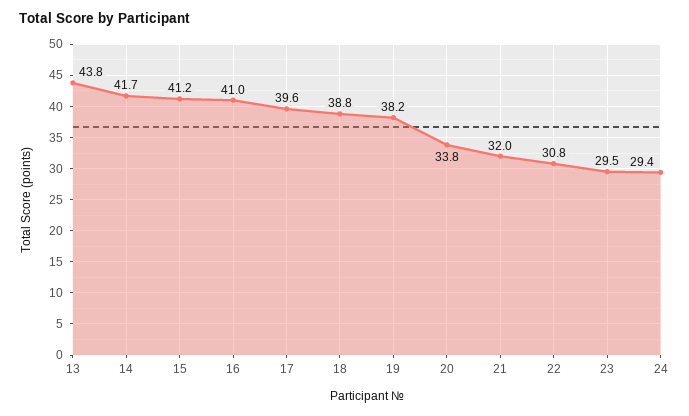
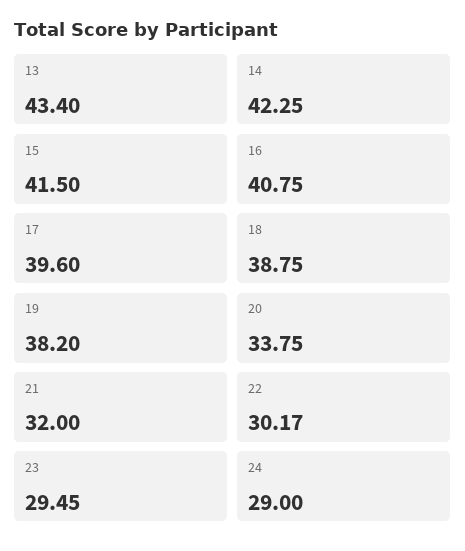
  {
-   "13": 43.8,
+   "13": 43.4,
-   "14": 41.7,
+   "14": 42.25,
-   "15": 41.2,
+   "15": 41.5,
-   "16": 41,
+   "16": 40.75,
    "17": 39.6,
    "18": 38.75,
    "19": 38.2,
    "20": 33.75,
    "21": 32,
-   "22": 30.8,
+   "22": 30.17,
    "23": 29.45,
-   "24": 29.4
+   "24": 29
  }

